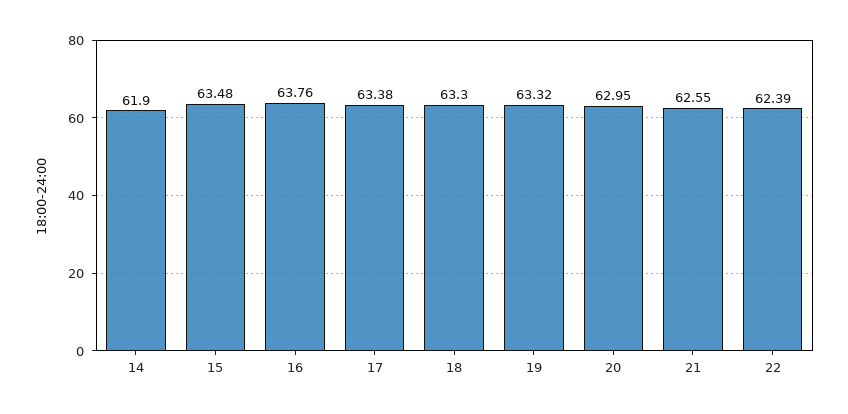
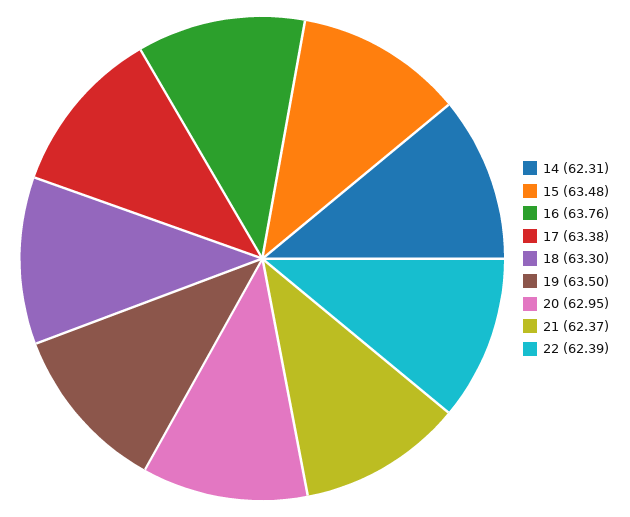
  {
-   "14": 61.9,
+   "14": 62.31,
    "15": 63.48,
    "16": 63.76,
    "17": 63.38,
    "18": 63.3,
-   "19": 63.32,
+   "19": 63.5,
    "20": 62.95,
-   "21": 62.55,
+   "21": 62.37,
    "22": 62.39
  }

